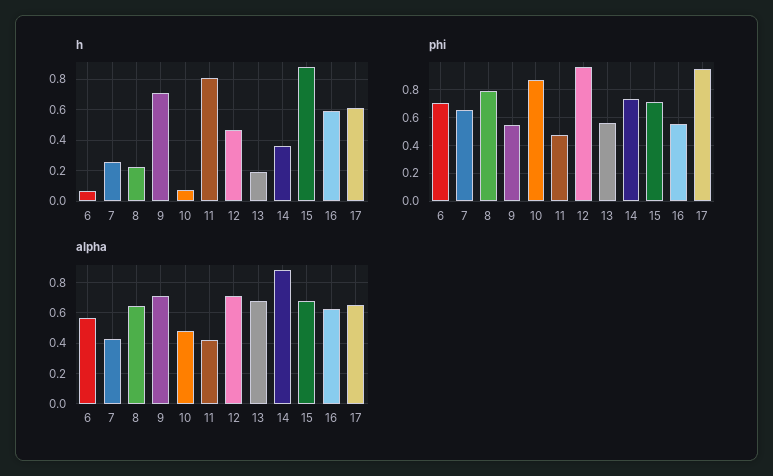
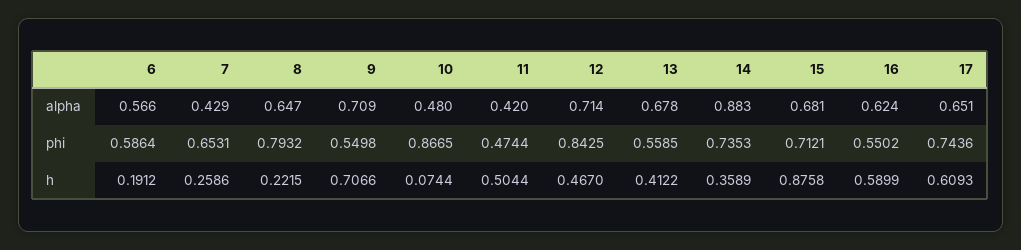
  {
    "h": {
-     "6": 0.05,
+     "6": 0.1912,
      "7": 0.2586,
      "8": 0.2215,
      "9": 0.7066,
      "10": 0.0744,
-     "11": 0.8,
+     "11": 0.5044,
      "12": 0.467,
-     "13": 0.2,
+     "13": 0.4122,
      "14": 0.3589,
      "15": 0.8758,
      "16": 0.5899,
      "17": 0.6093
    },
    "phi": {
-     "6": 0.7,
+     "6": 0.5864,
      "7": 0.6531,
      "8": 0.7932,
      "9": 0.5498,
      "10": 0.8665,
      "11": 0.4744,
-     "12": 0.95,
+     "12": 0.8425,
      "13": 0.5585,
      "14": 0.7353,
      "15": 0.7121,
      "16": 0.5502,
-     "17": 0.95
+     "17": 0.7436
    },
    "alpha": {
      "6": 0.566,
      "7": 0.429,
      "8": 0.647,
      "9": 0.709,
      "10": 0.48,
      "11": 0.42,
      "12": 0.714,
      "13": 0.678,
      "14": 0.883,
      "15": 0.681,
      "16": 0.624,
      "17": 0.651
    }
  }

